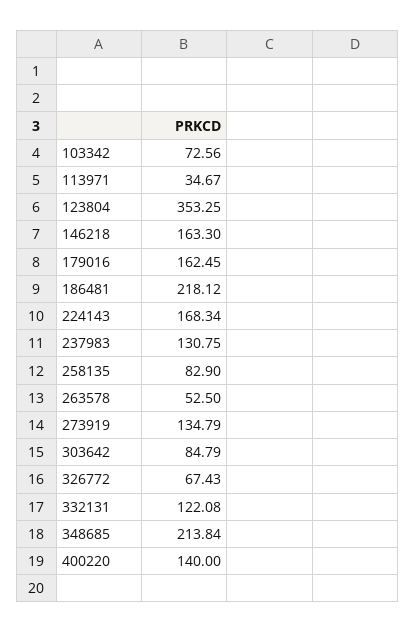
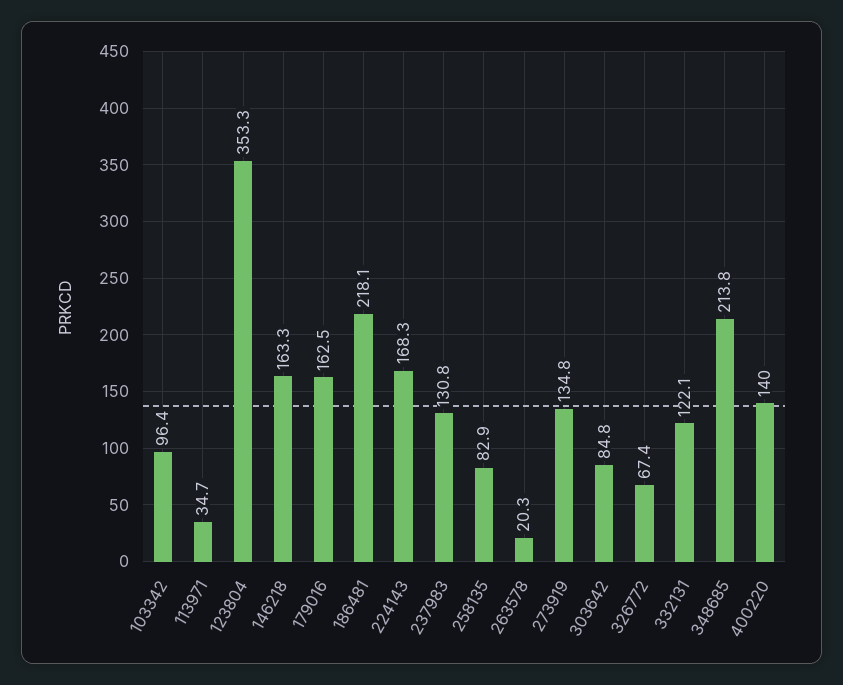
  {
-   "103342": 72.56,
+   "103342": 96.4,
    "113971": 34.67,
    "123804": 353.25,
    "146218": 163.3,
    "179016": 162.45,
    "186481": 218.12,
    "224143": 168.34,
    "237983": 130.75,
    "258135": 82.9,
-   "263578": 52.5,
+   "263578": 20.3,
    "273919": 134.79,
    "303642": 84.79,
    "326772": 67.43,
    "332131": 122.08,
    "348685": 213.84,
    "400220": 140
  }

